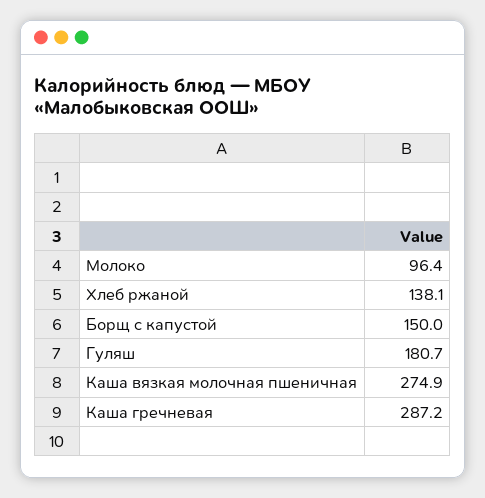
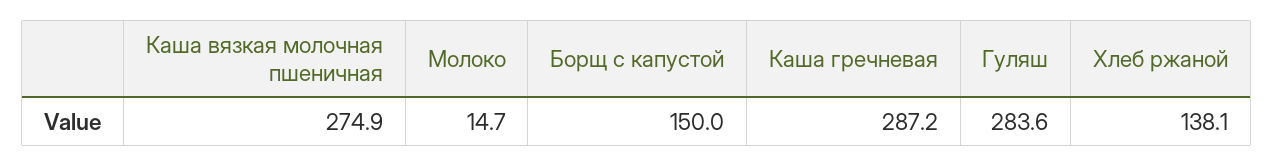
  {
-   "Молоко": 96.4,
+   "Молоко": 14.7,
    "Хлеб ржаной": 138.1,
    "Борщ с капустой": 150,
-   "Гуляш": 180.7,
+   "Гуляш": 283.6,
    "Каша вязкая молочная пшеничная": 274.9,
    "Каша гречневая": 287.2
  }

